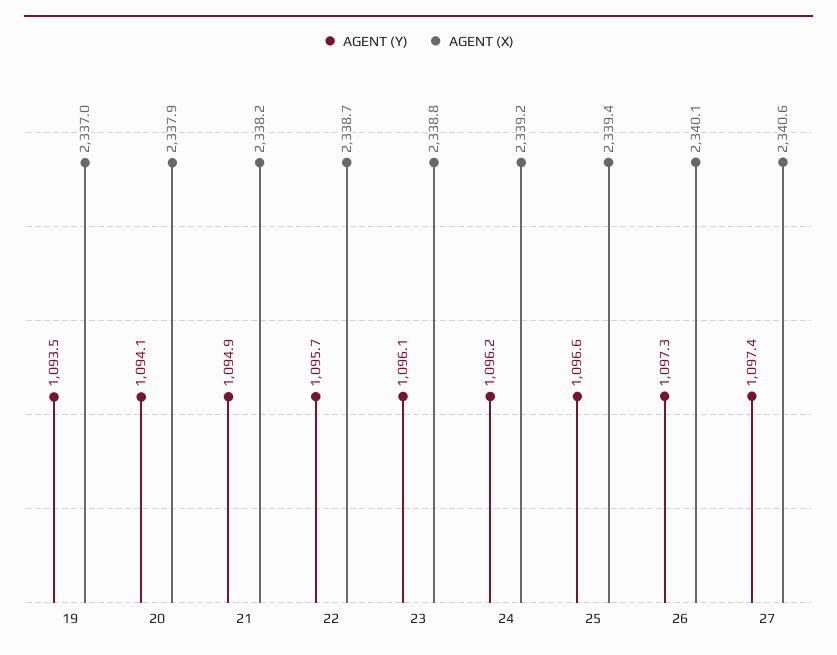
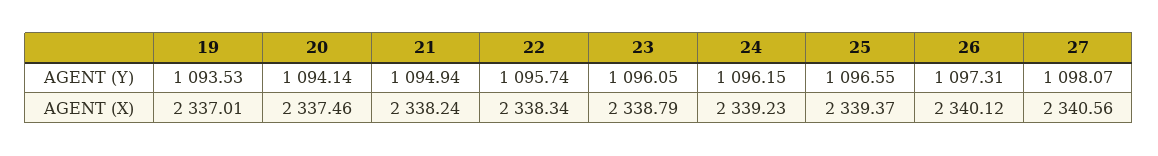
  {
    "AGENT (Y)": {
      "19": 1093.53,
      "20": 1094.14,
      "21": 1094.94,
      "22": 1095.74,
      "23": 1096.05,
      "24": 1096.15,
      "25": 1096.55,
      "26": 1097.31,
-     "27": 1097.4
+     "27": 1098.07
    },
    "AGENT (X)": {
      "19": 2337.01,
-     "20": 2337.9,
+     "20": 2337.46,
      "21": 2338.24,
-     "22": 2338.7,
+     "22": 2338.34,
      "23": 2338.79,
      "24": 2339.23,
      "25": 2339.37,
      "26": 2340.12,
      "27": 2340.56
    }
  }

